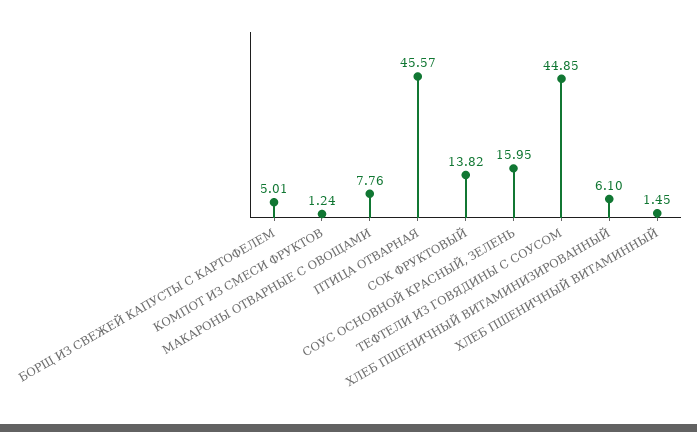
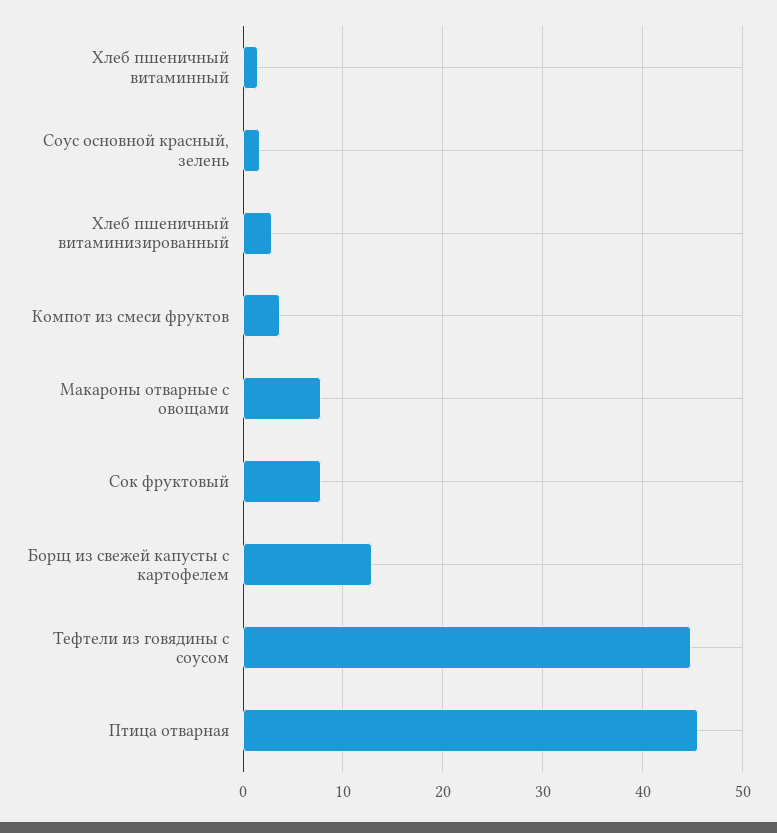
  {
-   "БОРЩ ИЗ СВЕЖЕЙ КАПУСТЫ С КАРТОФЕЛЕМ": 5.01,
+   "БОРЩ ИЗ СВЕЖЕЙ КАПУСТЫ С КАРТОФЕЛЕМ": 13,
-   "КОМПОТ ИЗ СМЕСИ ФРУКТОВ": 1.24,
+   "КОМПОТ ИЗ СМЕСИ ФРУКТОВ": 4,
    "МАКАРОНЫ ОТВАРНЫЕ С ОВОЩАМИ": 7.76,
    "ПТИЦА ОТВАРНАЯ": 45.57,
-   "СОК ФРУКТОВЫЙ": 13.82,
+   "СОК ФРУКТОВЫЙ": 8,
-   "СОУС ОСНОВНОЙ КРАСНЫЙ, ЗЕЛЕНЬ": 15.95,
+   "СОУС ОСНОВНОЙ КРАСНЫЙ, ЗЕЛЕНЬ": 2,
    "ТЕФТЕЛИ ИЗ ГОВЯДИНЫ С СОУСОМ": 44.85,
-   "ХЛЕБ ПШЕНИЧНЫЙ ВИТАМИНИЗИРОВАННЫЙ": 6.1,
+   "ХЛЕБ ПШЕНИЧНЫЙ ВИТАМИНИЗИРОВАННЫЙ": 3,
    "ХЛЕБ ПШЕНИЧНЫЙ ВИТАМИННЫЙ": 1.45
  }

